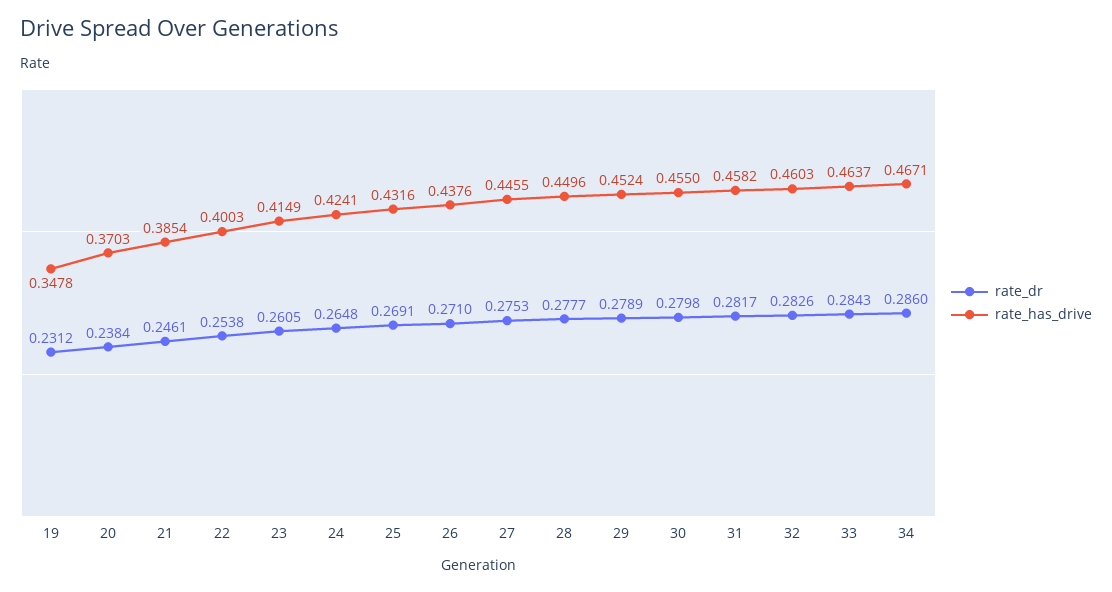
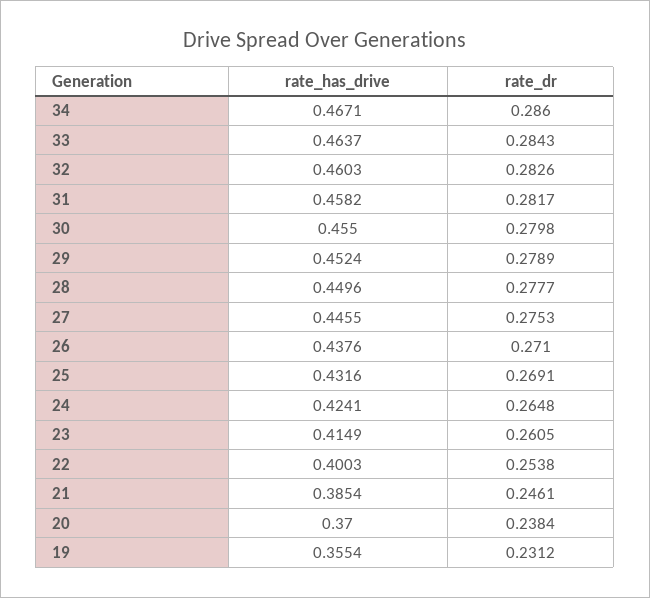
  {
    "rate_dr": {
      "19": 0.2312,
      "20": 0.2384,
      "21": 0.2461,
      "22": 0.2538,
      "23": 0.2605,
      "24": 0.2648,
      "25": 0.2691,
      "26": 0.271,
      "27": 0.2753,
      "28": 0.2777,
      "29": 0.2789,
      "30": 0.2798,
      "31": 0.2817,
      "32": 0.2826,
      "33": 0.2843,
      "34": 0.286
    },
    "rate_has_drive": {
-     "19": 0.3478,
+     "19": 0.3554,
-     "20": 0.3703,
+     "20": 0.37,
      "21": 0.3854,
      "22": 0.4003,
      "23": 0.4149,
      "24": 0.4241,
      "25": 0.4316,
      "26": 0.4376,
      "27": 0.4455,
      "28": 0.4496,
      "29": 0.4524,
      "30": 0.455,
      "31": 0.4582,
      "32": 0.4603,
      "33": 0.4637,
      "34": 0.4671
    }
  }

